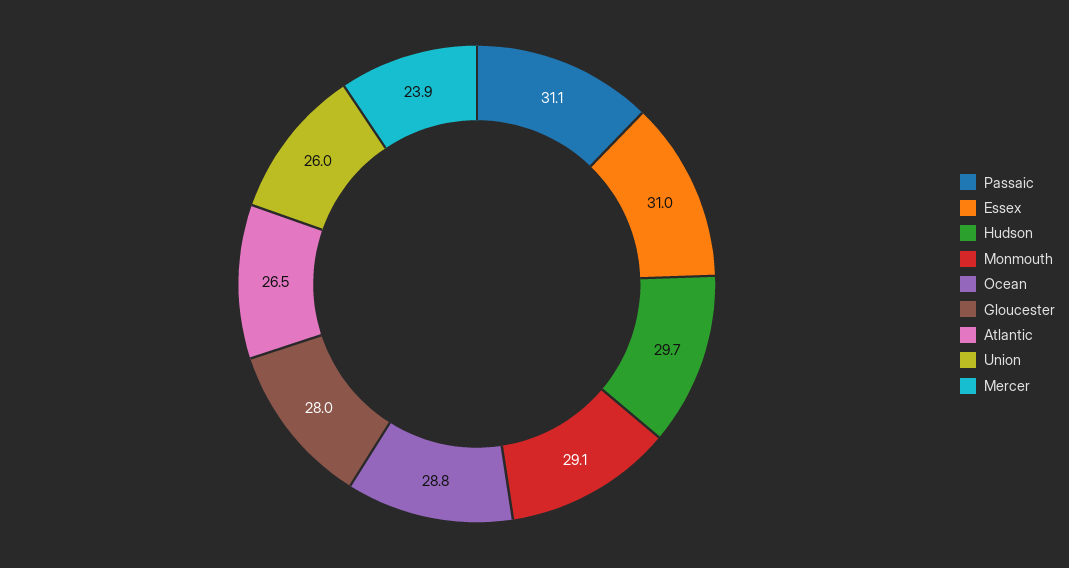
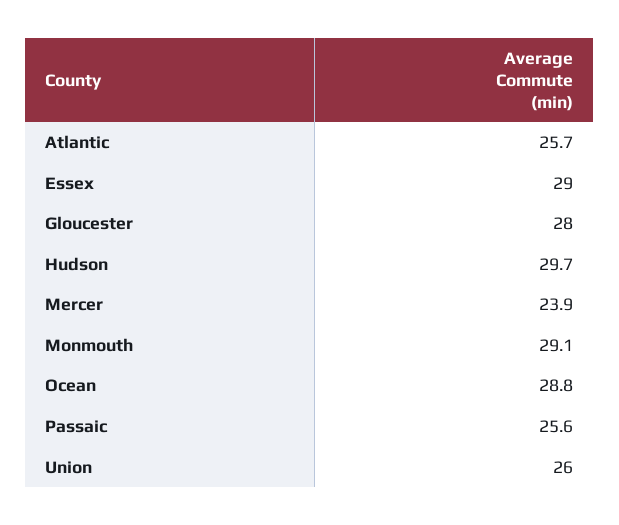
  {
-   "Passaic": 31.1,
+   "Passaic": 25.6,
-   "Essex": 31,
+   "Essex": 29,
    "Hudson": 29.7,
    "Monmouth": 29.1,
    "Ocean": 28.8,
    "Gloucester": 28,
-   "Atlantic": 26.5,
+   "Atlantic": 25.7,
    "Union": 26,
    "Mercer": 23.9
  }

